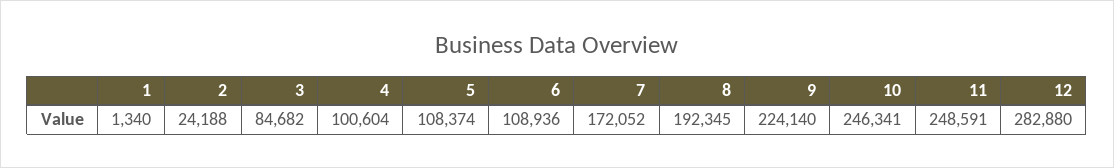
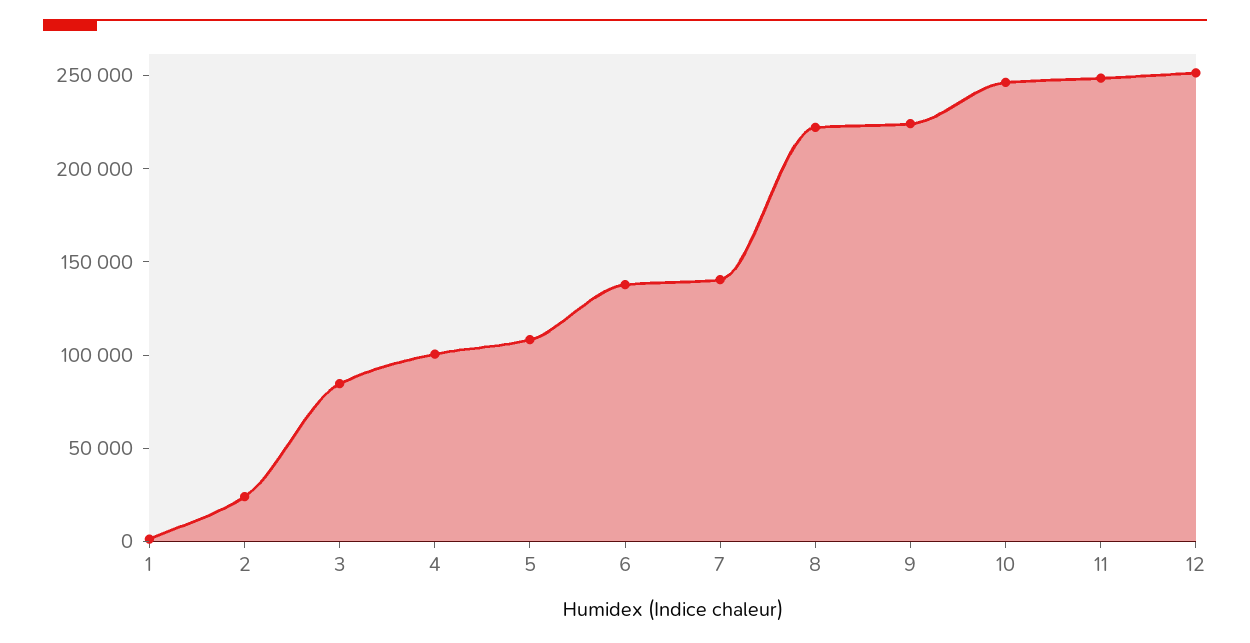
  {
    "1": 1340,
    "2": 24188,
    "3": 84682,
    "4": 100604,
    "5": 108374,
-   "6": 108936,
+   "6": 140000,
-   "7": 172052,
+   "7": 140000,
-   "8": 192345,
+   "8": 220000,
    "9": 224140,
    "10": 246341,
    "11": 248591,
-   "12": 282880
+   "12": 250000
  }

